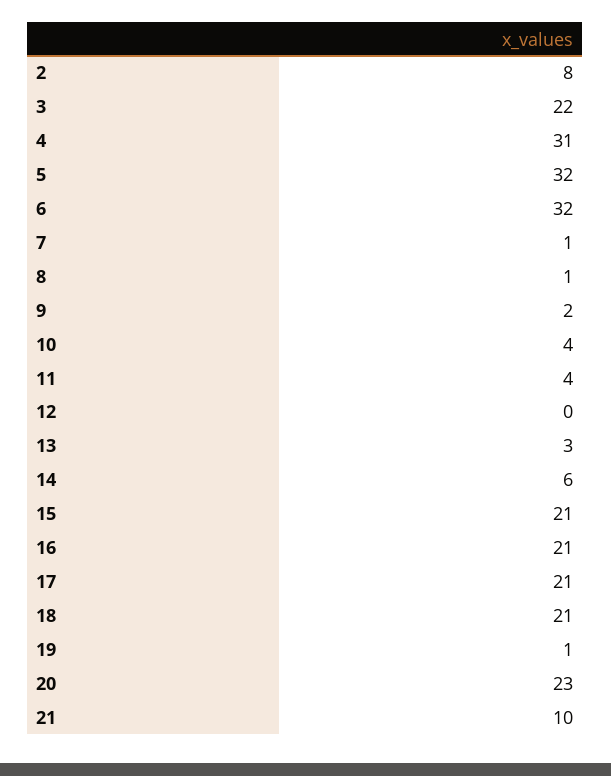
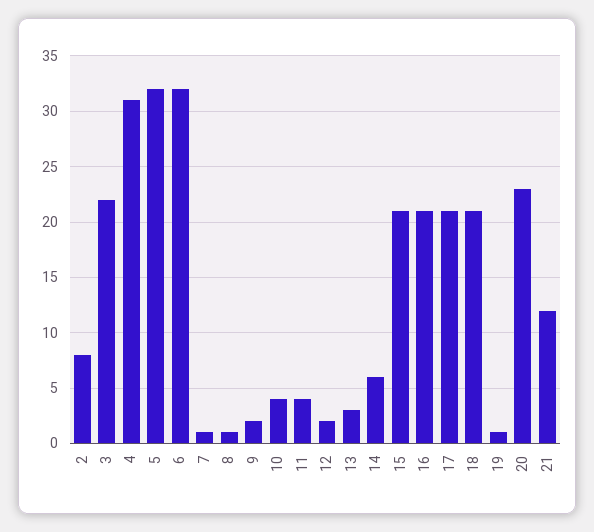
  {
    "2": 8,
    "3": 22,
    "4": 31,
    "5": 32,
    "6": 32,
    "7": 1,
    "8": 1,
    "9": 2,
    "10": 4,
    "11": 4,
-   "12": 0,
+   "12": 2,
    "13": 3,
    "14": 6,
    "15": 21,
    "16": 21,
    "17": 21,
    "18": 21,
    "19": 1,
    "20": 23,
-   "21": 10
+   "21": 12
  }

